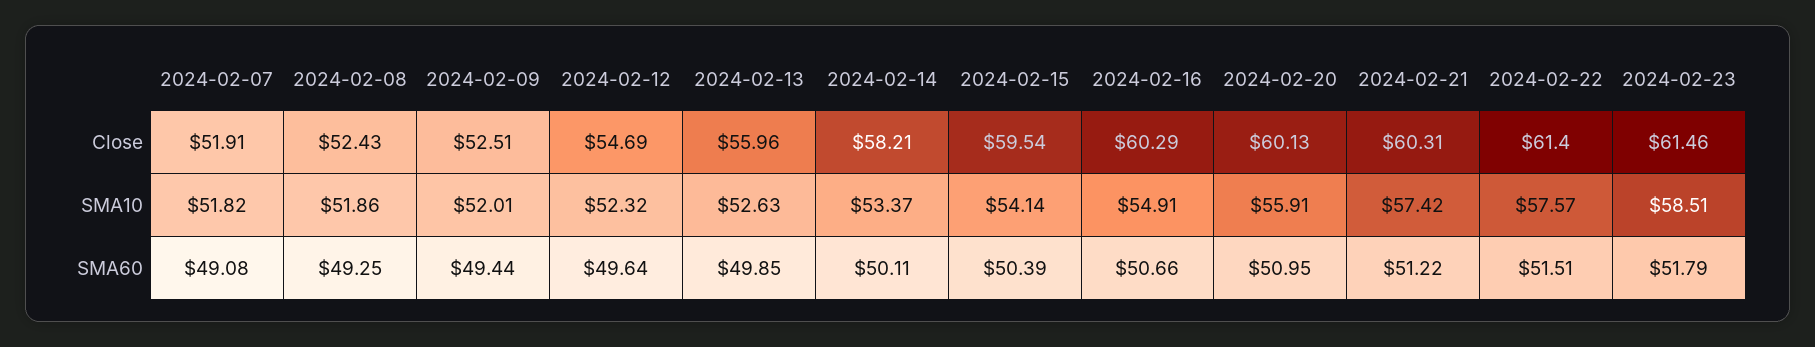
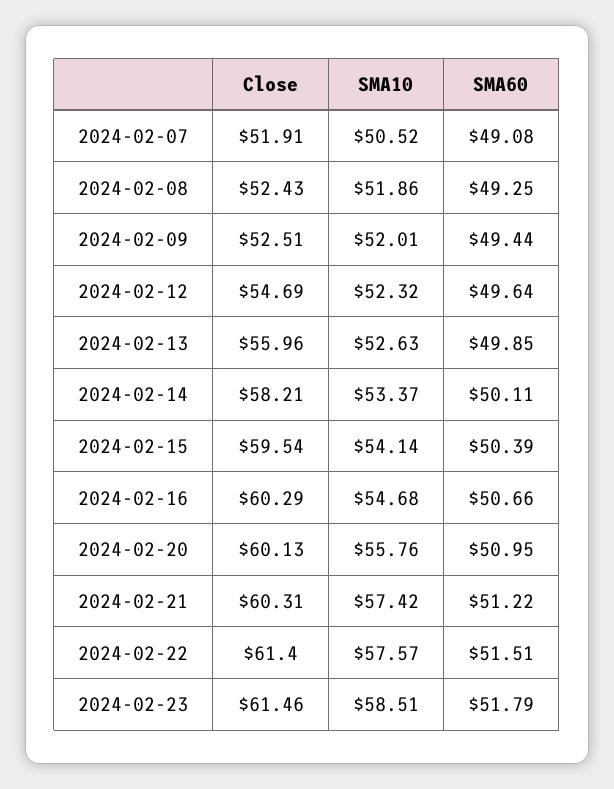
  {
    "2024-02-07": {
      "Close": 51.91,
-     "SMA10": 51.82,
+     "SMA10": 50.52,
      "SMA60": 49.08
    },
    "2024-02-08": {
      "Close": 52.43,
      "SMA10": 51.86,
      "SMA60": 49.25
    },
    "2024-02-09": {
      "Close": 52.51,
      "SMA10": 52.01,
      "SMA60": 49.44
    },
    "2024-02-12": {
      "Close": 54.69,
      "SMA10": 52.32,
      "SMA60": 49.64
    },
    "2024-02-13": {
      "Close": 55.96,
      "SMA10": 52.63,
      "SMA60": 49.85
    },
    "2024-02-14": {
      "Close": 58.21,
      "SMA10": 53.37,
      "SMA60": 50.11
    },
    "2024-02-15": {
      "Close": 59.54,
      "SMA10": 54.14,
      "SMA60": 50.39
    },
    "2024-02-16": {
      "Close": 60.29,
-     "SMA10": 54.91,
+     "SMA10": 54.68,
      "SMA60": 50.66
    },
    "2024-02-20": {
      "Close": 60.13,
-     "SMA10": 55.91,
+     "SMA10": 55.76,
      "SMA60": 50.95
    },
    "2024-02-21": {
      "Close": 60.31,
      "SMA10": 57.42,
      "SMA60": 51.22
    },
    "2024-02-22": {
      "Close": 61.4,
      "SMA10": 57.57,
      "SMA60": 51.51
    },
    "2024-02-23": {
      "Close": 61.46,
      "SMA10": 58.51,
      "SMA60": 51.79
    }
  }

